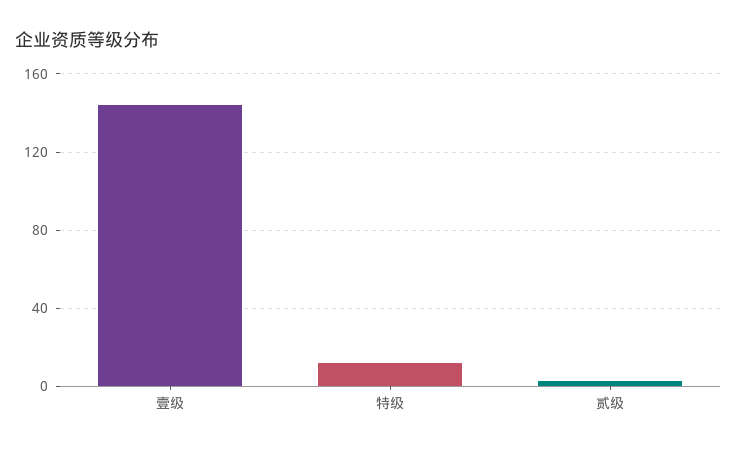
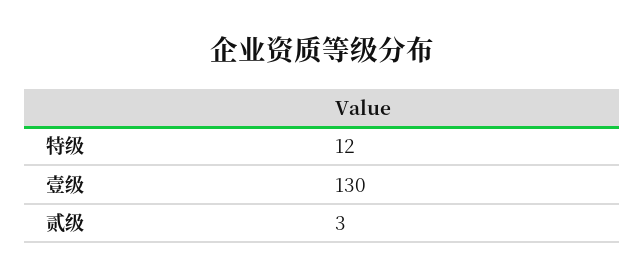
  {
-   "壹级": 145,
+   "壹级": 130,
    "特级": 12,
    "贰级": 3
  }

